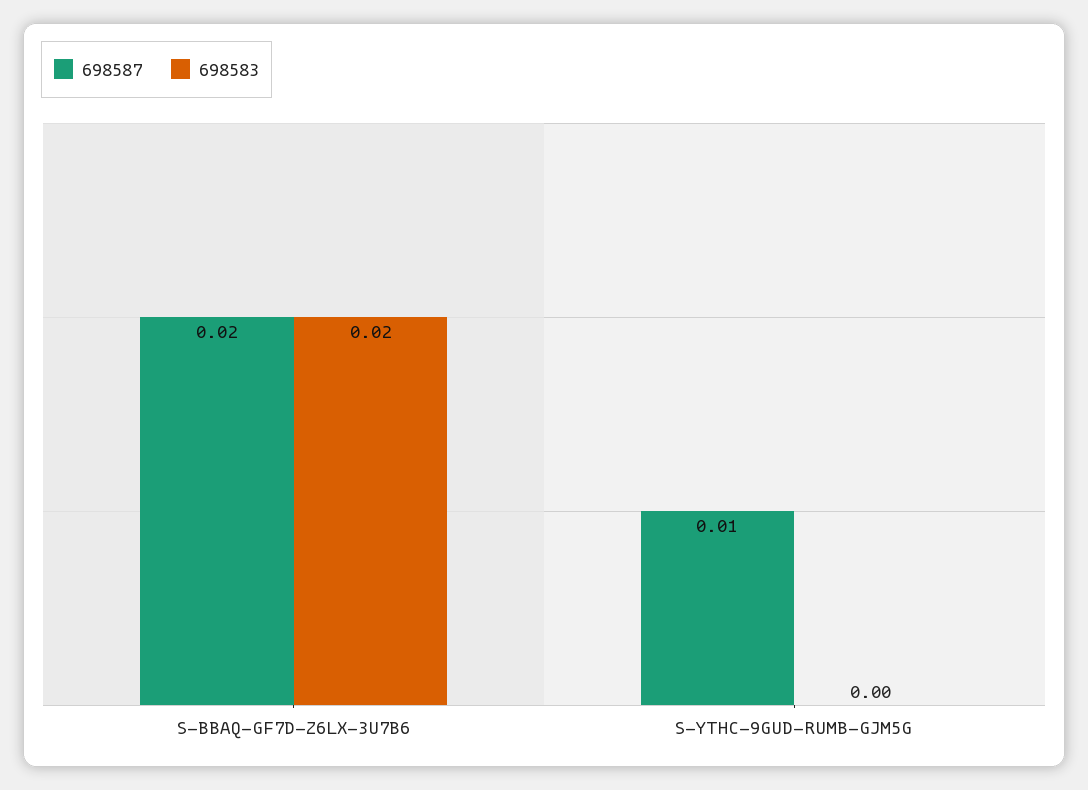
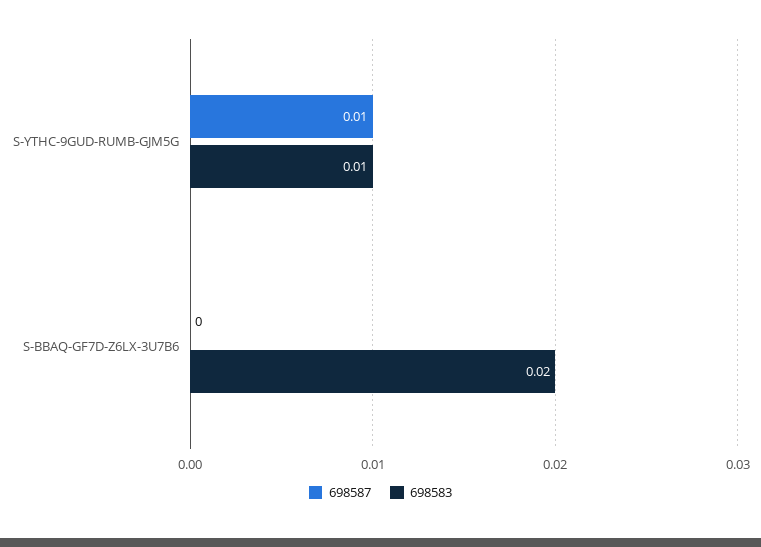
  {
    "698587": {
-     "S-BBAQ-GF7D-Z6LX-3U7B6": 0.02,
+     "S-BBAQ-GF7D-Z6LX-3U7B6": 0,
      "S-YTHC-9GUD-RUMB-GJM5G": 0.01
    },
    "698583": {
      "S-BBAQ-GF7D-Z6LX-3U7B6": 0.02,
-     "S-YTHC-9GUD-RUMB-GJM5G": 0
+     "S-YTHC-9GUD-RUMB-GJM5G": 0.01
    }
  }

